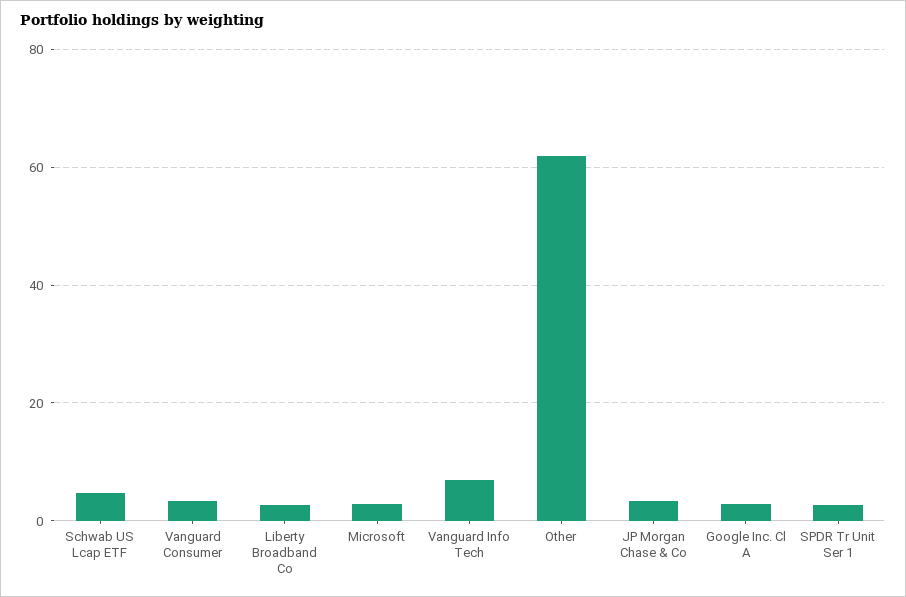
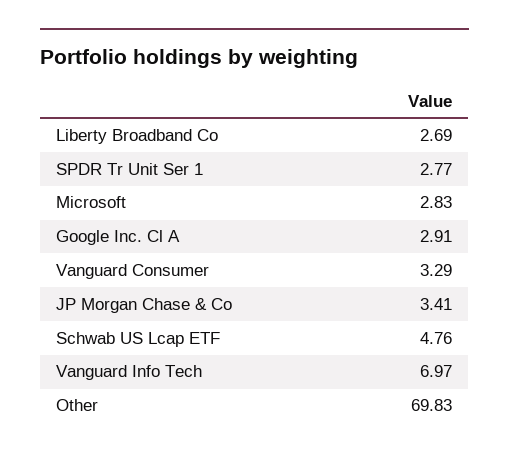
  {
    "Schwab US Lcap ETF": 4.76,
    "Vanguard Consumer": 3.29,
    "Liberty Broadband Co": 2.69,
    "Microsoft": 2.83,
    "Vanguard Info Tech": 6.97,
-   "Other": 62,
+   "Other": 69.83,
    "JP Morgan Chase & Co": 3.41,
    "Google Inc. Cl A": 2.91,
    "SPDR Tr Unit Ser 1": 2.77
  }

